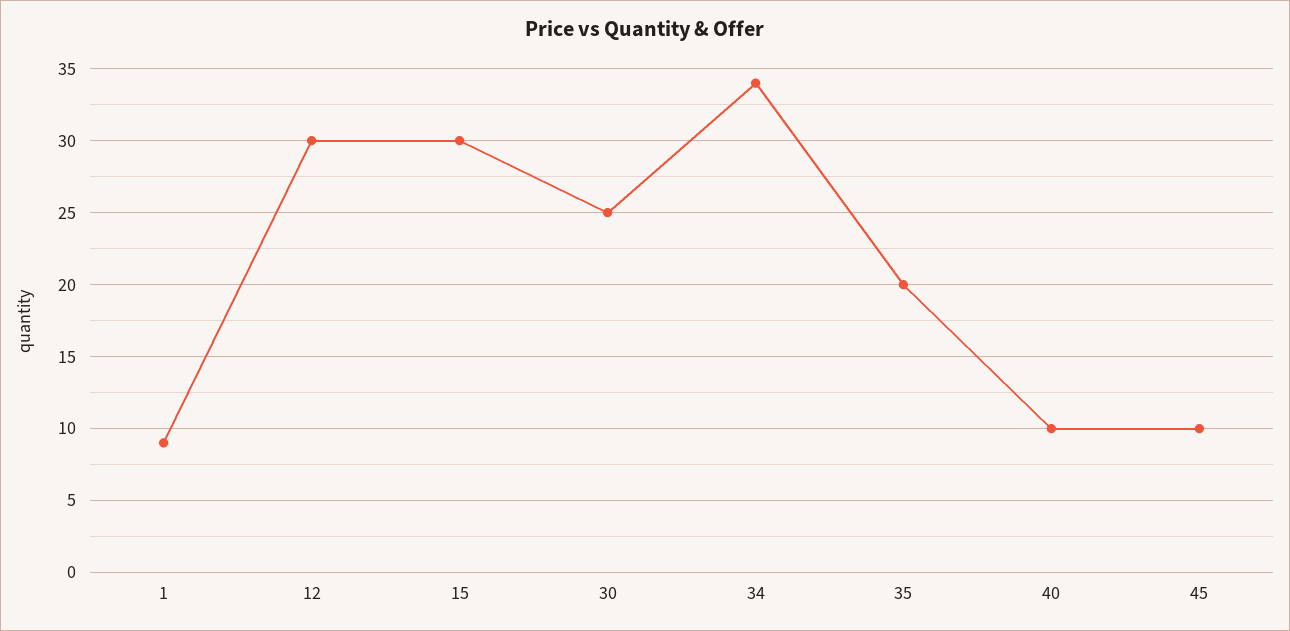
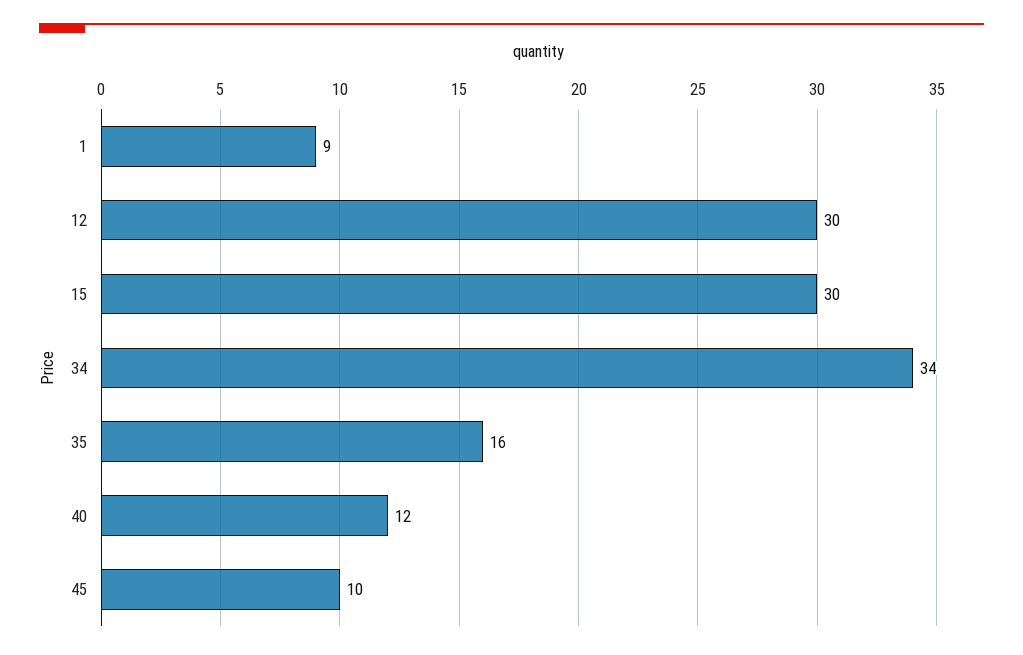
  {
    "1": 9,
    "12": 30,
    "15": 30,
-   "30": 25,
    "34": 34,
-   "35": 20,
+   "35": 16,
-   "40": 10,
+   "40": 12,
    "45": 10
  }

